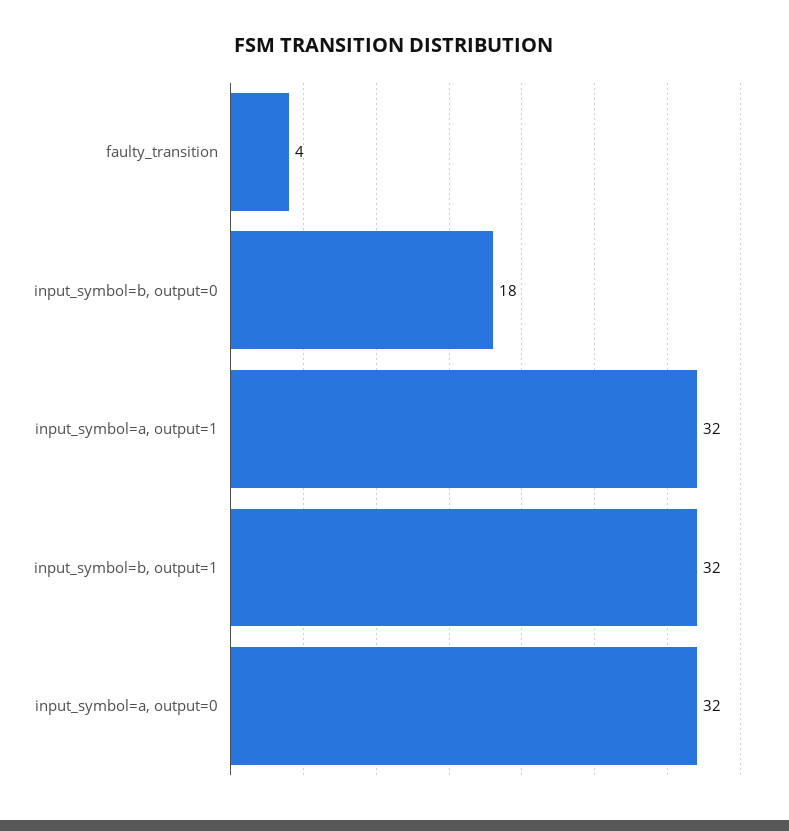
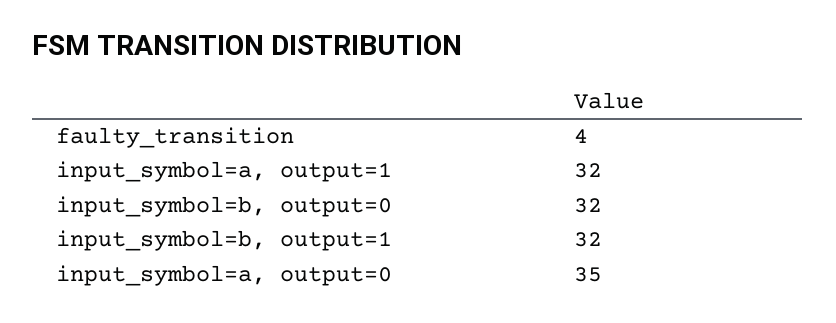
  {
    "faulty_transition": 4,
-   "input_symbol=b, output=0": 18,
+   "input_symbol=b, output=0": 32,
    "input_symbol=a, output=1": 32,
    "input_symbol=b, output=1": 32,
-   "input_symbol=a, output=0": 32
+   "input_symbol=a, output=0": 35
  }

